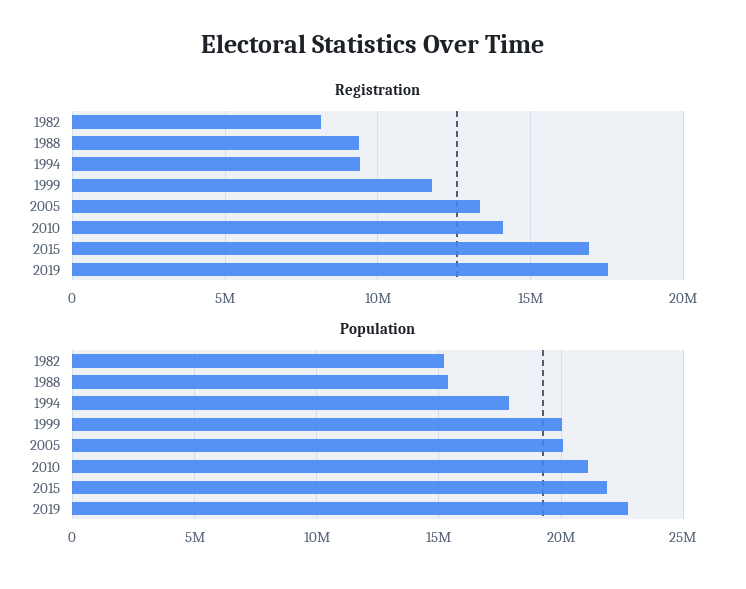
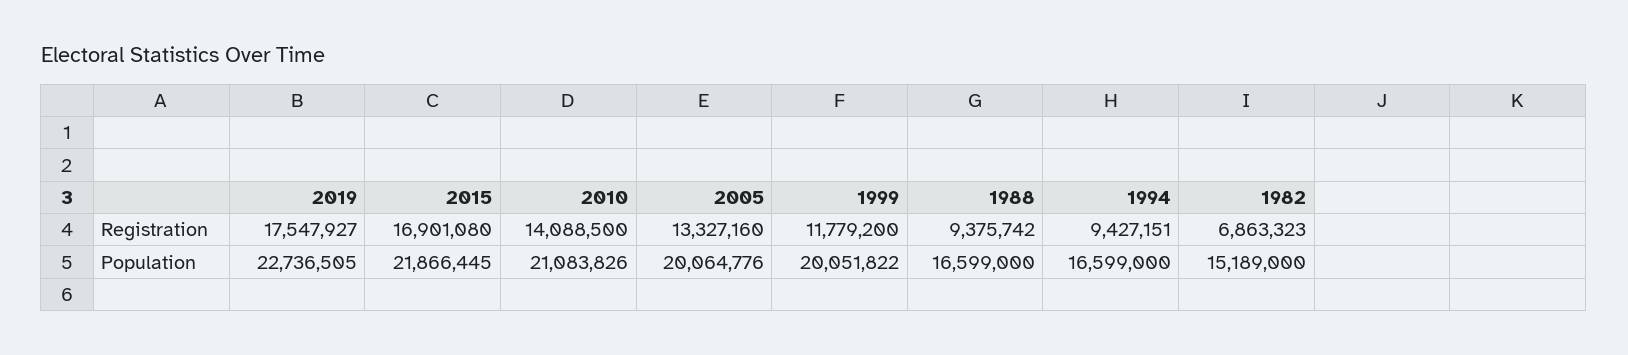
  {
    "Registration": {
-     "1982": 8000000,
+     "1982": 6863323,
      "1988": 9375742,
      "1994": 9427151,
      "1999": 11779200,
      "2005": 13327160,
      "2010": 14088500,
      "2015": 16901080,
      "2019": 17547927
    },
    "Population": {
      "1982": 15189000,
-     "1988": 15500000,
+     "1988": 16599000,
-     "1994": 18000000,
+     "1994": 16599000,
      "1999": 20051822,
      "2005": 20064776,
      "2010": 21083826,
      "2015": 21866445,
      "2019": 22736505
    }
  }

